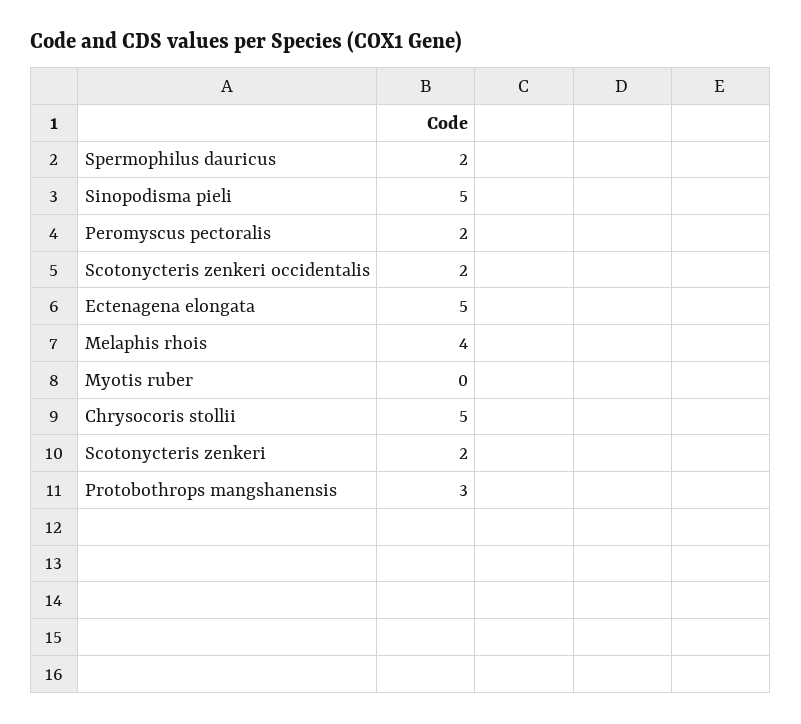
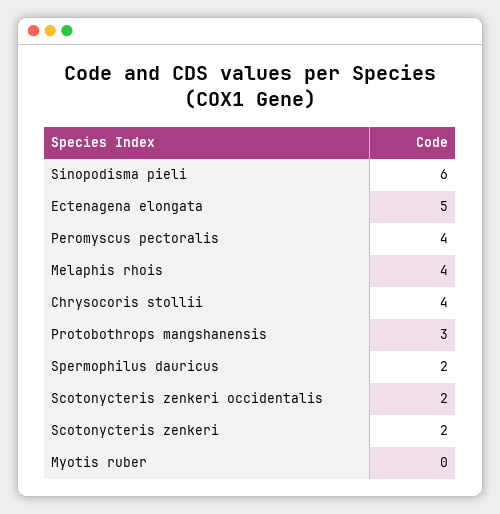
  {
    "Spermophilus dauricus": 2,
-   "Sinopodisma pieli": 5,
+   "Sinopodisma pieli": 6,
-   "Peromyscus pectoralis": 2,
+   "Peromyscus pectoralis": 4,
    "Scotonycteris zenkeri occidentalis": 2,
    "Ectenagena elongata": 5,
    "Melaphis rhois": 4,
    "Myotis ruber": 0,
-   "Chrysocoris stollii": 5,
+   "Chrysocoris stollii": 4,
    "Scotonycteris zenkeri": 2,
    "Protobothrops mangshanensis": 3
  }

